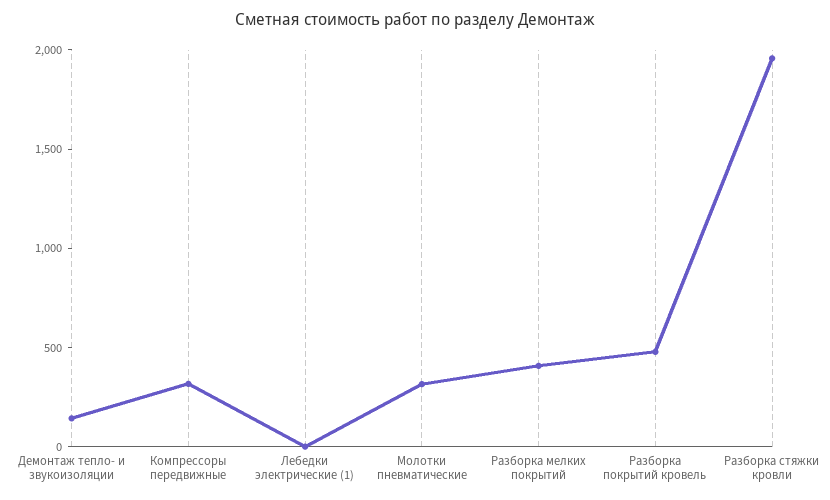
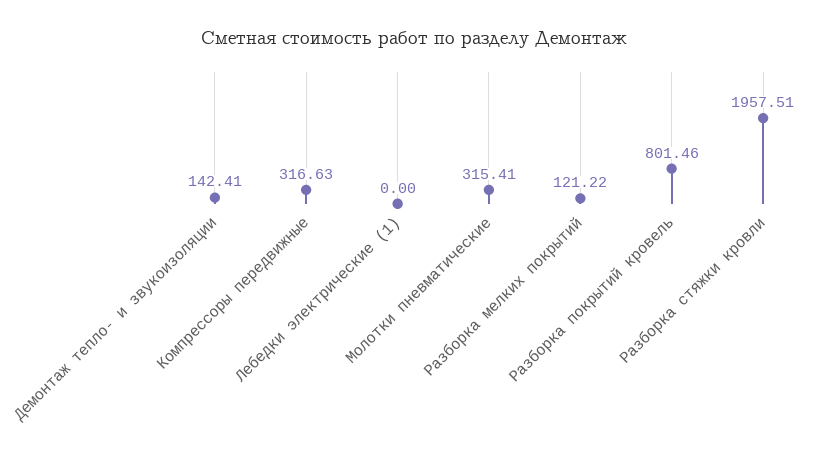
  {
    "Демонтаж тепло- и звукоизоляции": 142.41,
    "Компрессоры передвижные": 316.63,
    "Лебедки электрические (1)": 0,
    "Молотки пневматические": 315.41,
-   "Разборка мелких покрытий": 400,
+   "Разборка мелких покрытий": 121.22,
-   "Разборка покрытий кровель": 500,
+   "Разборка покрытий кровель": 801.46,
    "Разборка стяжки кровли": 1957.51
  }

